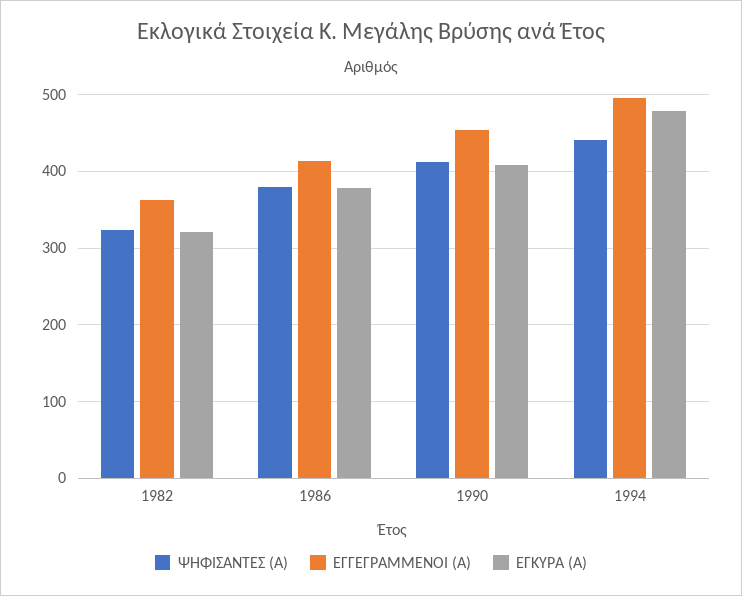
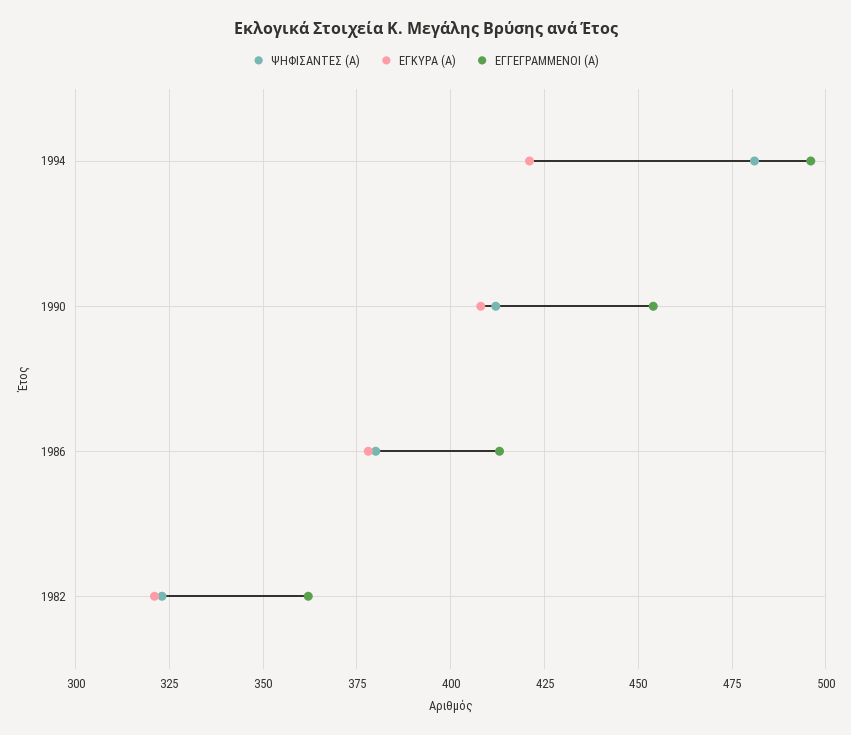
  {
    "ΨΗΦΙΣΑΝΤΕΣ (Α)": {
      "1982": 325,
      "1986": 380,
      "1990": 410,
-     "1994": 440
+     "1994": 480
    },
    "ΕΓΓΕΓΡΑΜΜΕΝΟΙ (Α)": {
      "1982": 360,
      "1986": 415,
      "1990": 455,
      "1994": 495
    },
    "ΕΓΚΥΡΑ (Α)": {
      "1982": 320,
      "1986": 380,
      "1990": 410,
-     "1994": 480
+     "1994": 420
    }
  }

